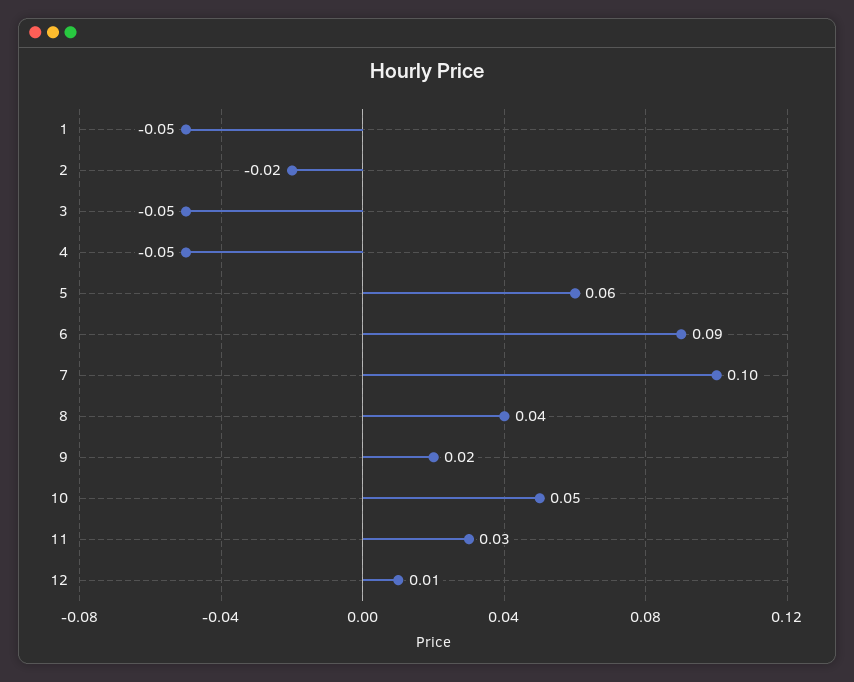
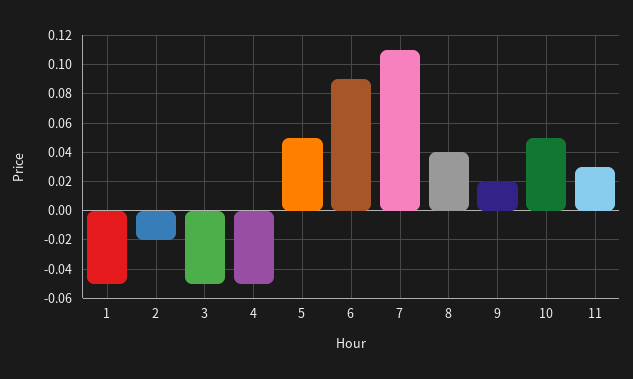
  {
    "1": -0.05,
    "2": -0.02,
    "3": -0.05,
    "4": -0.05,
-   "5": 0.06,
+   "5": 0.05,
    "6": 0.09,
-   "7": 0.1,
+   "7": 0.11,
    "8": 0.04,
    "9": 0.02,
    "10": 0.05,
-   "11": 0.03,
+   "11": 0.03
-   "12": 0.01
  }

